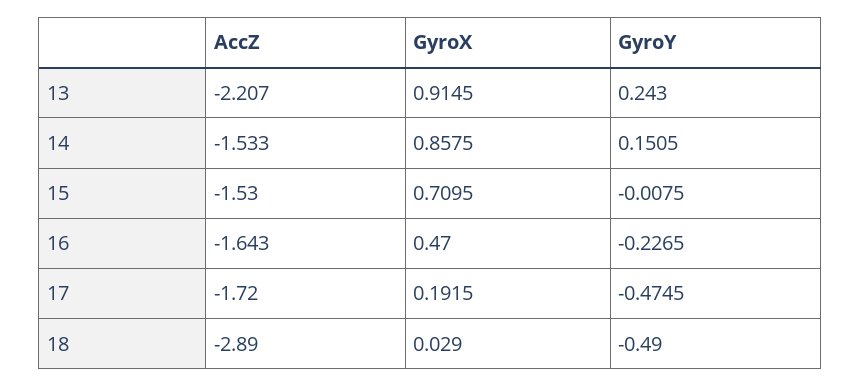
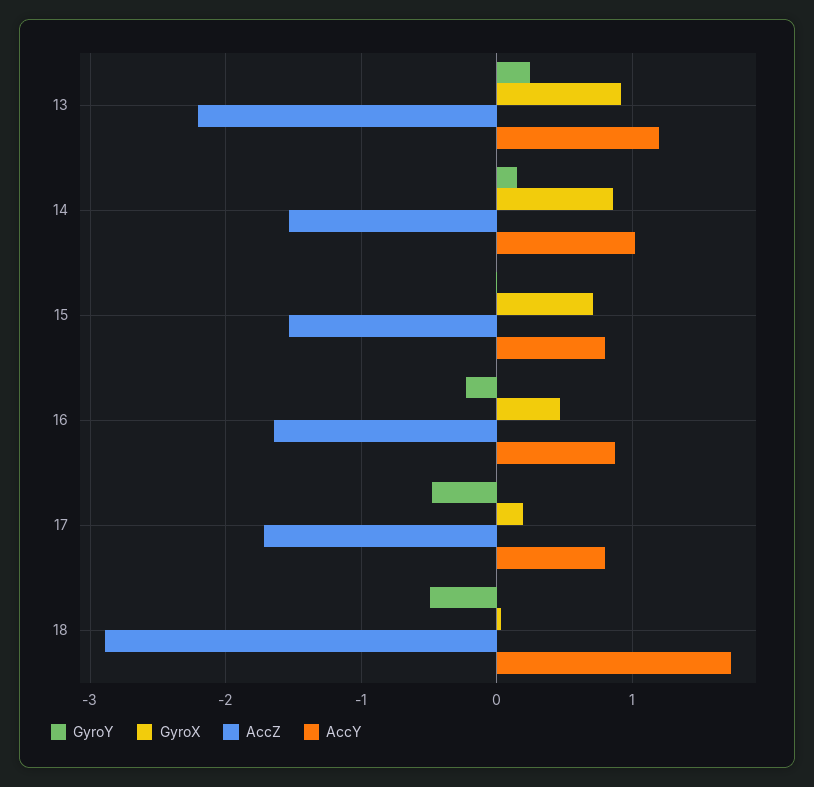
  {
    "AccZ": {
      "13": -2.207,
      "14": -1.533,
      "15": -1.53,
      "16": -1.643,
      "17": -1.72,
      "18": -2.89
    },
    "GyroX": {
      "13": 0.9145,
      "14": 0.8575,
      "15": 0.7095,
      "16": 0.47,
      "17": 0.1915,
      "18": 0.029
    },
    "GyroY": {
      "13": 0.243,
      "14": 0.1505,
      "15": -0.0075,
      "16": -0.2265,
      "17": -0.4745,
      "18": -0.49
-   }
+   },
+   "AccY": {
+     "13": 1.2,
+     "14": 1,
+     "15": 0.8,
+     "16": 0.9,
+     "17": 0.8,
+     "18": 1.7
+   }
  }

